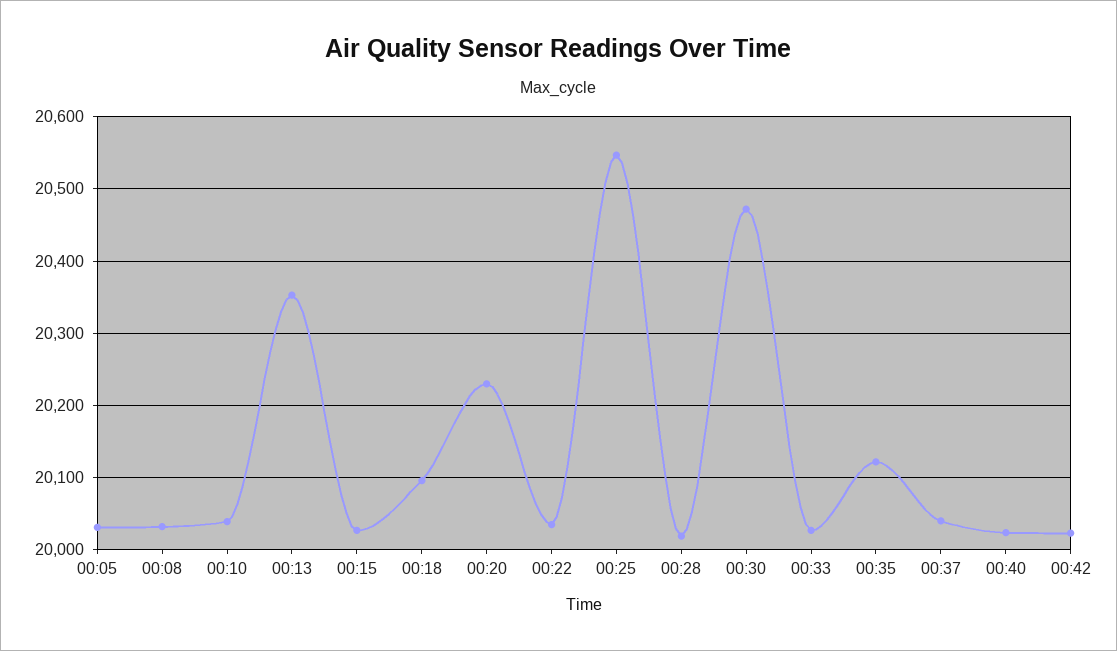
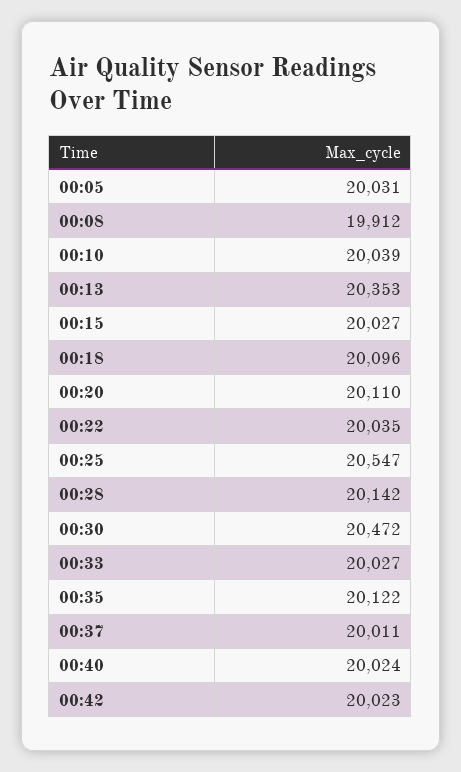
  {
    "00:05": 20031,
-   "00:08": 20030,
+   "00:08": 19912,
    "00:10": 20039,
    "00:13": 20353,
    "00:15": 20027,
    "00:18": 20096,
-   "00:20": 20230,
+   "00:20": 20110,
    "00:22": 20035,
    "00:25": 20547,
-   "00:28": 20020,
+   "00:28": 20142,
    "00:30": 20472,
    "00:33": 20027,
    "00:35": 20122,
-   "00:37": 20040,
+   "00:37": 20011,
    "00:40": 20024,
    "00:42": 20023
  }

